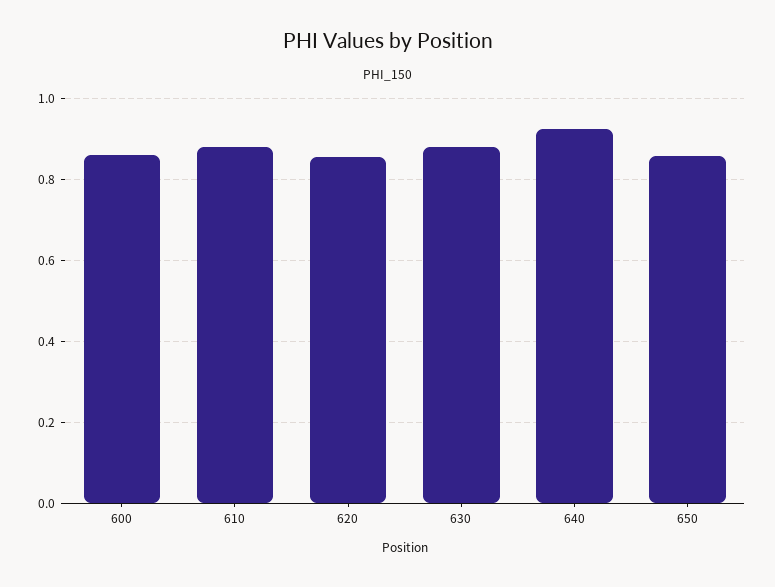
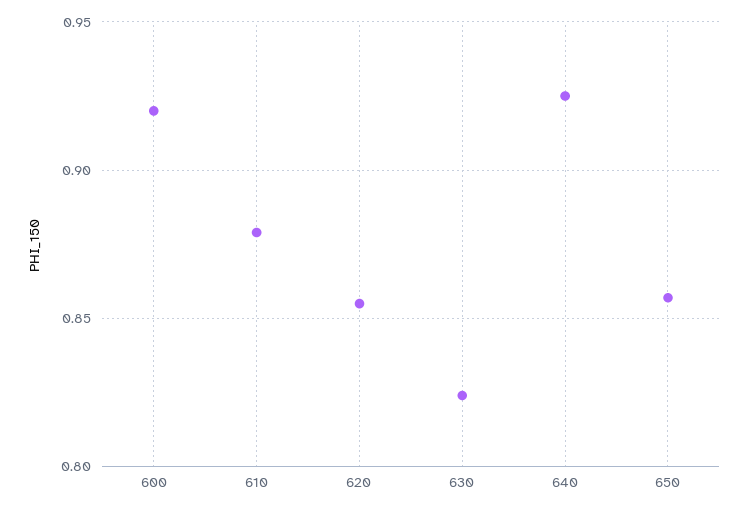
  {
-   "600": 0.86,
+   "600": 0.92,
    "610": 0.88,
    "620": 0.855,
-   "630": 0.88,
+   "630": 0.825,
    "640": 0.925,
    "650": 0.855
  }

